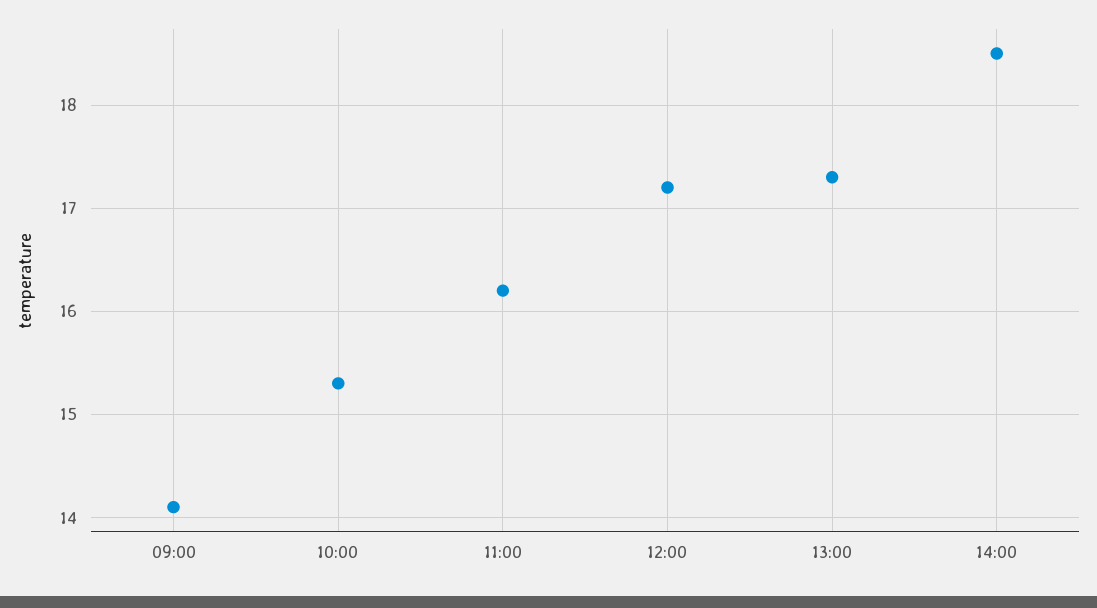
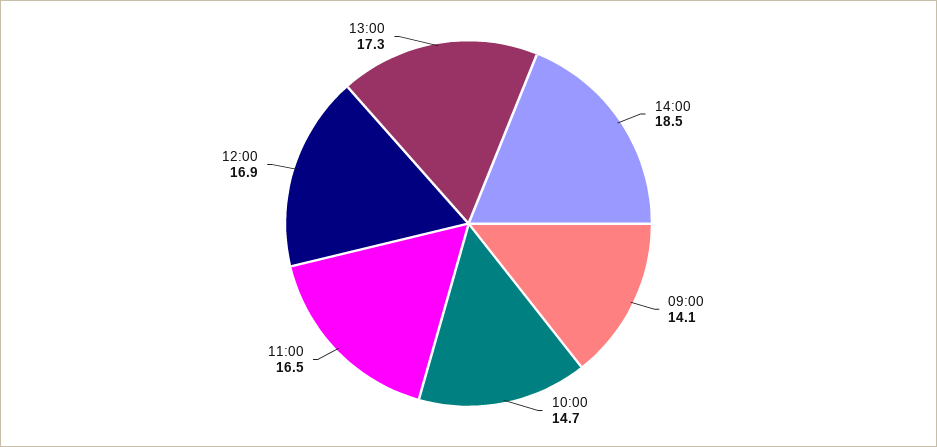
  {
    "09:00": 14.1,
-   "10:00": 15.3,
+   "10:00": 14.7,
-   "11:00": 16.2,
+   "11:00": 16.5,
-   "12:00": 17.2,
+   "12:00": 16.9,
    "13:00": 17.3,
    "14:00": 18.5
  }

